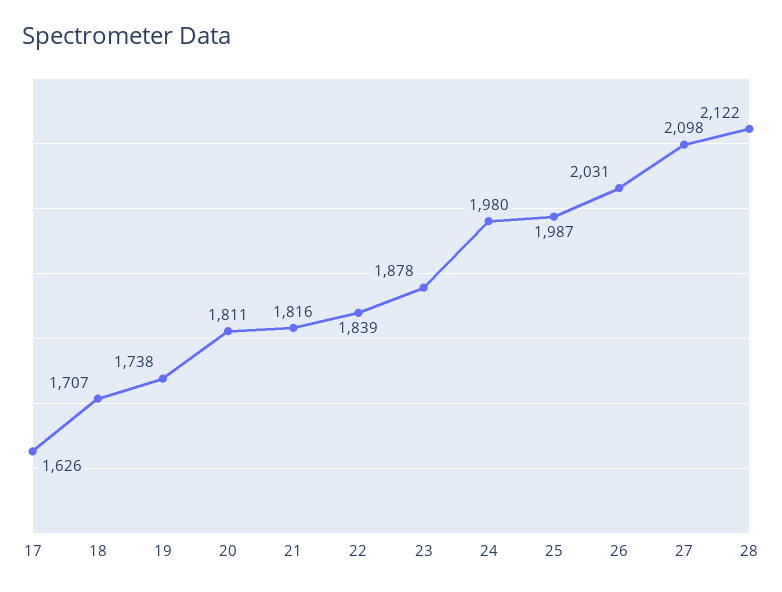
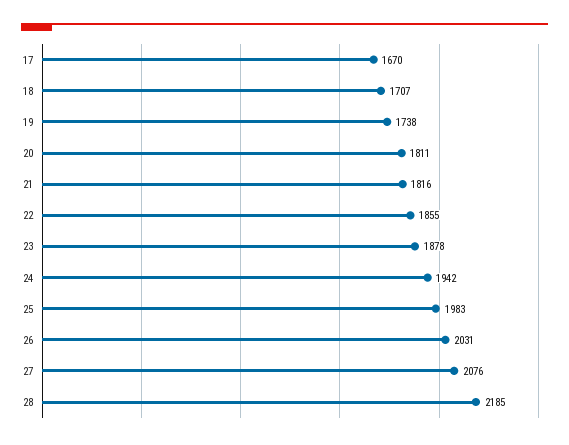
  {
-   "17": 1626,
+   "17": 1670,
    "18": 1707,
    "19": 1738,
    "20": 1811,
    "21": 1816,
-   "22": 1839,
+   "22": 1855,
    "23": 1878,
-   "24": 1980,
+   "24": 1942,
-   "25": 1987,
+   "25": 1983,
    "26": 2031,
-   "27": 2098,
+   "27": 2076,
-   "28": 2122
+   "28": 2185
  }

